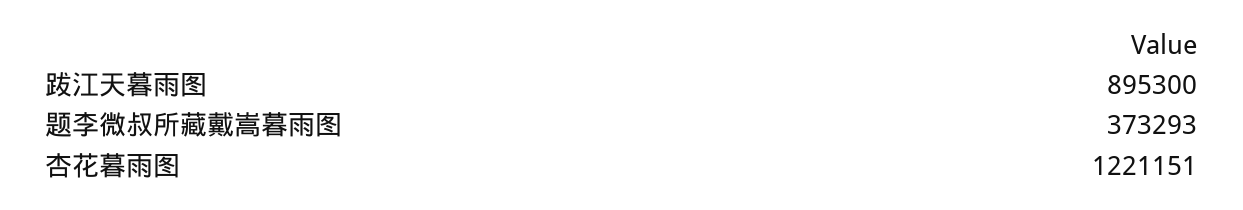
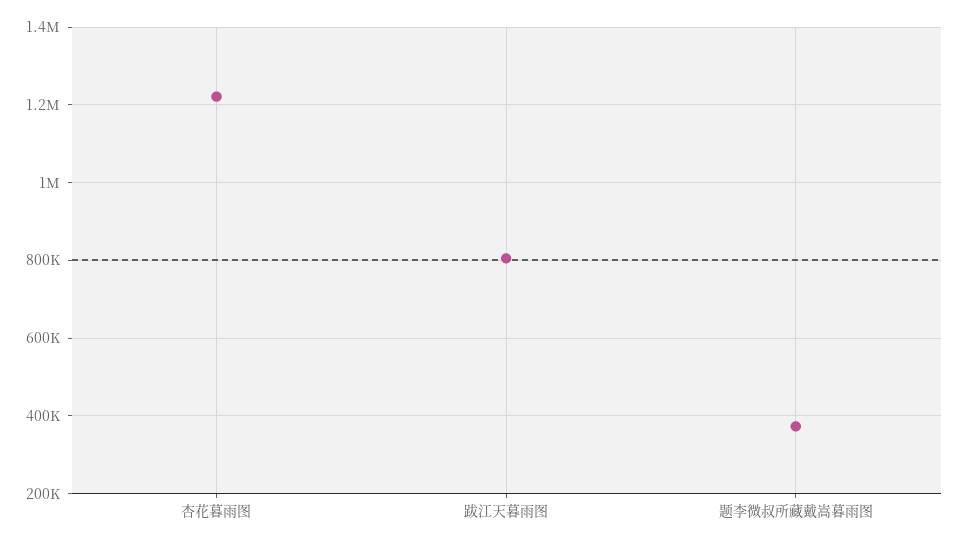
  {
-   "跋江天暮雨图": 895300,
+   "跋江天暮雨图": 800000,
    "题李微叔所藏戴嵩暮雨图": 373293,
    "杏花暮雨图": 1221151
  }

